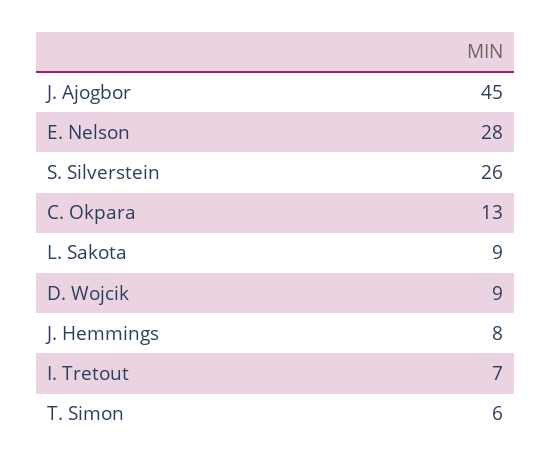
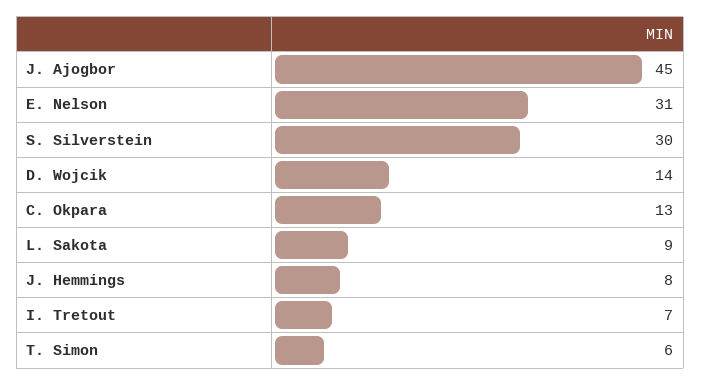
  {
    "J. Ajogbor": 45,
-   "E. Nelson": 28,
+   "E. Nelson": 31,
-   "S. Silverstein": 26,
+   "S. Silverstein": 30,
    "C. Okpara": 13,
    "L. Sakota": 9,
-   "D. Wojcik": 9,
+   "D. Wojcik": 14,
    "J. Hemmings": 8,
    "I. Tretout": 7,
    "T. Simon": 6
  }

